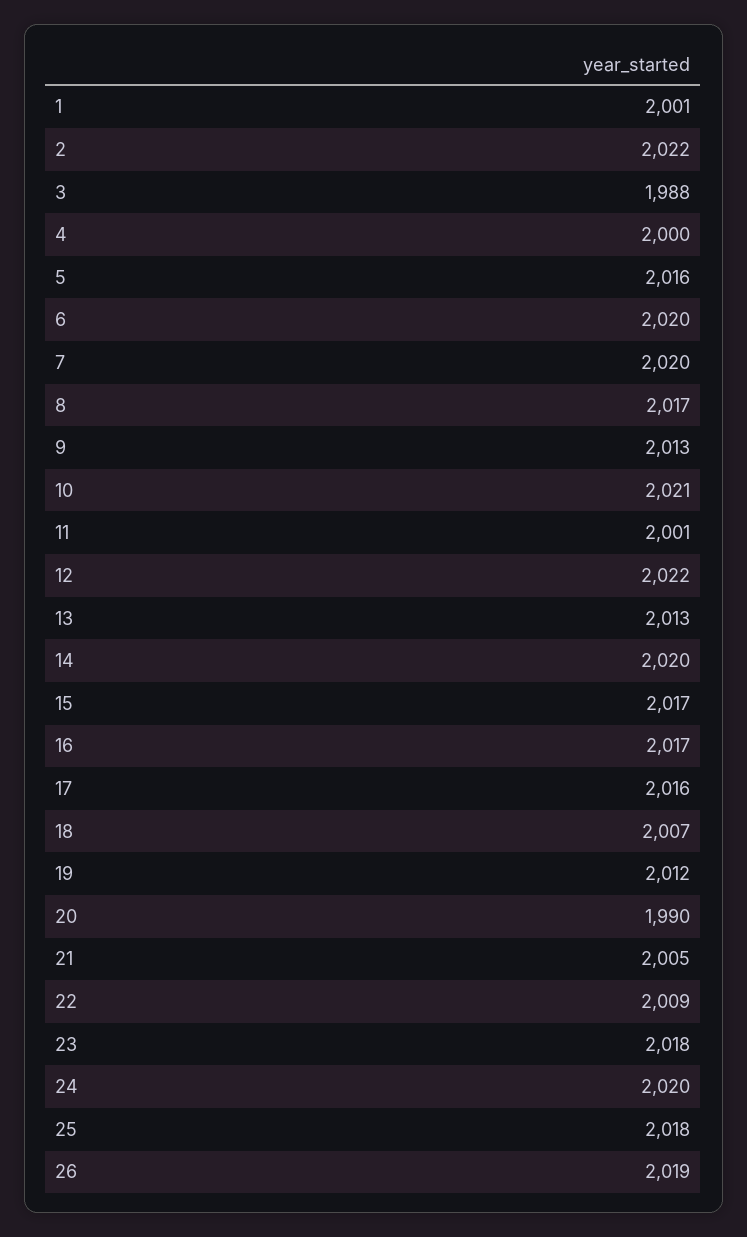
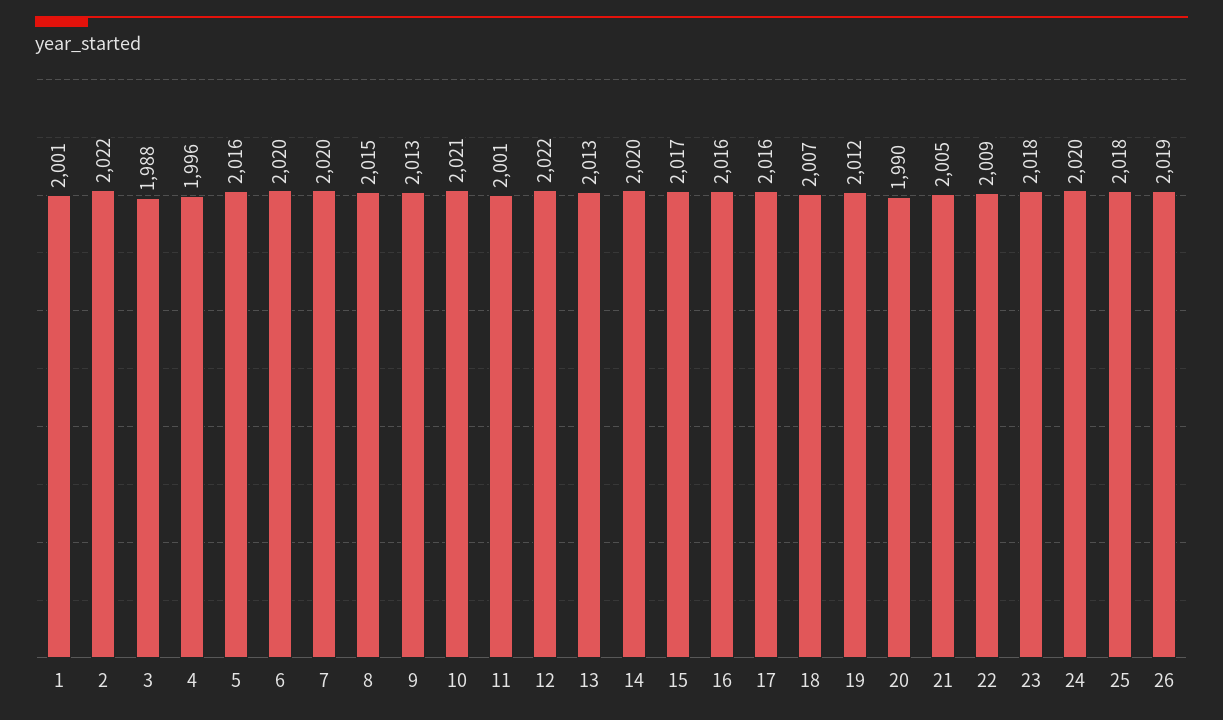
  {
    "1": 2001,
    "2": 2022,
    "3": 1988,
-   "4": 2000,
+   "4": 1996,
    "5": 2016,
    "6": 2020,
    "7": 2020,
-   "8": 2017,
+   "8": 2015,
    "9": 2013,
    "10": 2021,
    "11": 2001,
    "12": 2022,
    "13": 2013,
    "14": 2020,
    "15": 2017,
-   "16": 2017,
+   "16": 2016,
    "17": 2016,
    "18": 2007,
    "19": 2012,
    "20": 1990,
    "21": 2005,
    "22": 2009,
    "23": 2018,
    "24": 2020,
    "25": 2018,
    "26": 2019
  }

